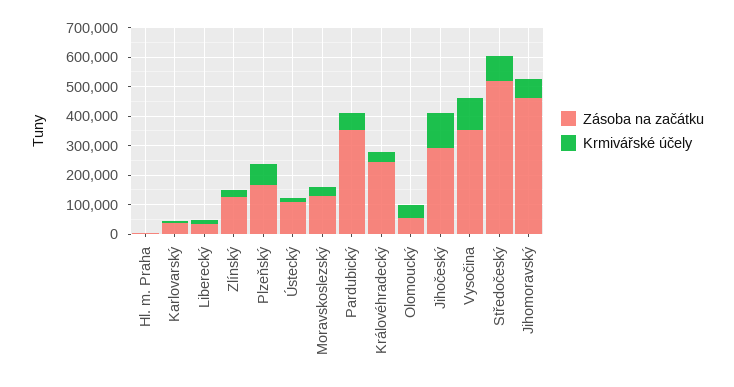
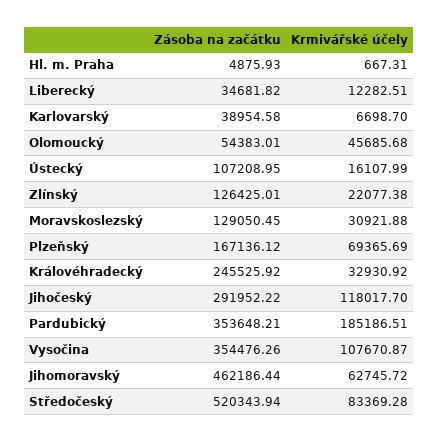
  {
    "Zásoba na začátku": {
      "Hl. m. Praha": 4875.93,
      "Karlovarský": 38954.58,
      "Liberecký": 34681.82,
      "Zlínský": 126425.01,
      "Plzeňský": 167136.12,
      "Ústecký": 107208.95,
      "Moravskoslezský": 129050.45,
      "Pardubický": 353648.21,
      "Královéhradecký": 245525.92,
      "Olomoucký": 54383.01,
      "Jihočeský": 291952.22,
      "Vysočina": 354476.26,
      "Středočeský": 520343.94,
      "Jihomoravský": 462186.44
    },
    "Krmivářské účely": {
      "Hl. m. Praha": 667.31,
      "Karlovarský": 6698.7,
      "Liberecký": 12282.51,
      "Zlínský": 22077.38,
      "Plzeňský": 69365.69,
      "Ústecký": 16107.99,
      "Moravskoslezský": 30921.88,
-     "Pardubický": 50000,
+     "Pardubický": 185186.51,
      "Královéhradecký": 32930.92,
      "Olomoucký": 45685.68,
      "Jihočeský": 118017.7,
      "Vysočina": 107670.87,
      "Středočeský": 83369.28,
      "Jihomoravský": 62745.72
    }
  }

